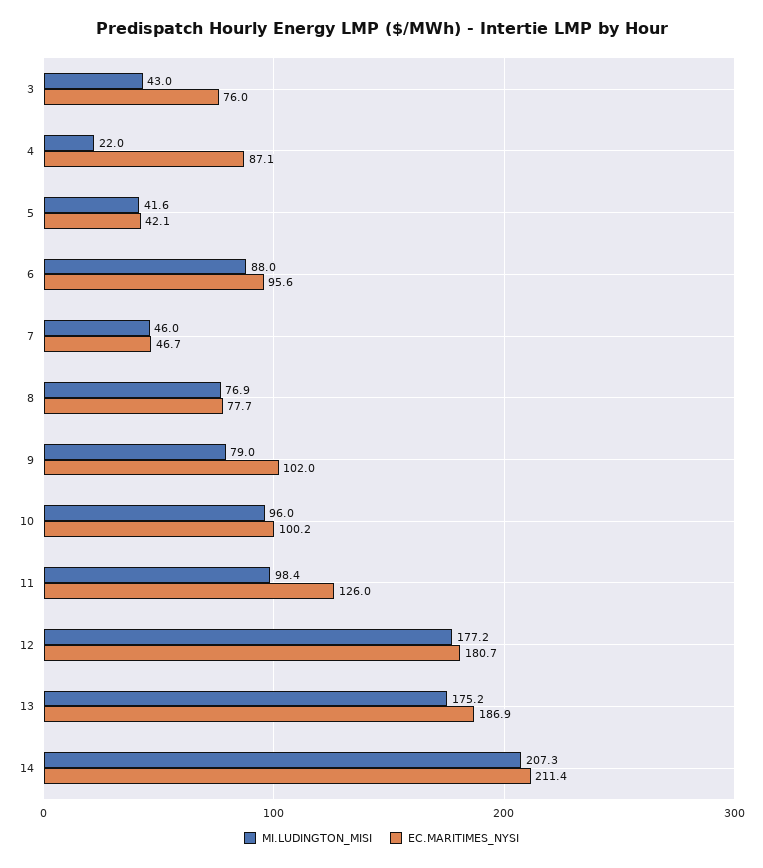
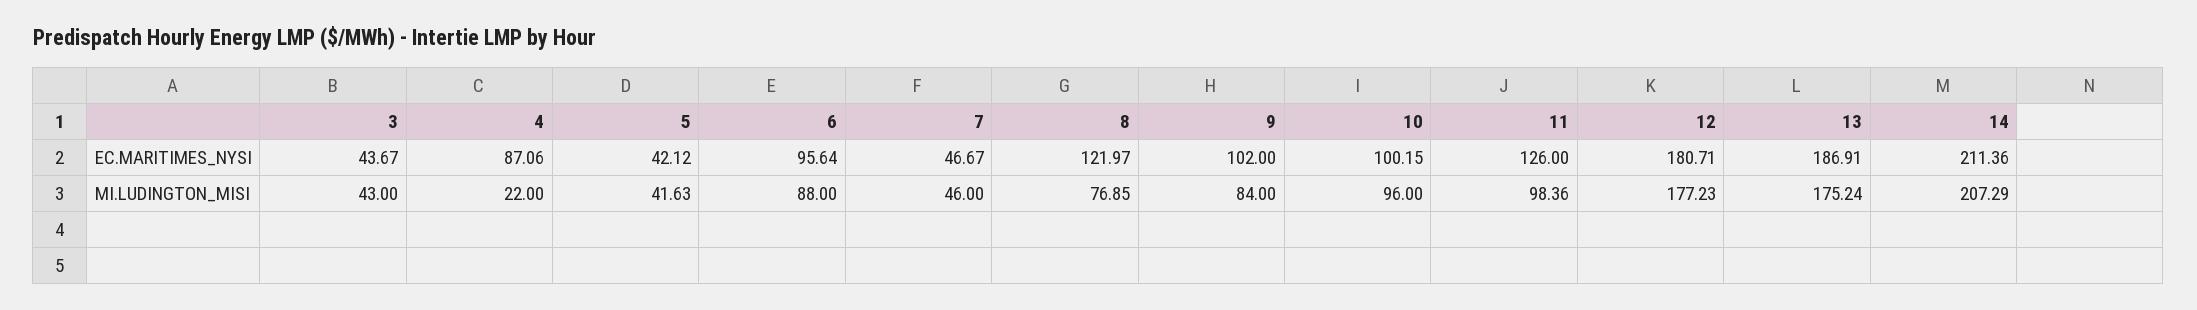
  {
    "MI.LUDINGTON_MISI": {
      "3": 43,
      "4": 22,
      "5": 41.63,
      "6": 88,
      "7": 46,
      "8": 76.85,
-     "9": 79,
+     "9": 84,
      "10": 96,
      "11": 98.36,
      "12": 177.23,
      "13": 175.24,
      "14": 207.29
    },
    "EC.MARITIMES_NYSI": {
-     "3": 76,
+     "3": 43.67,
      "4": 87.06,
      "5": 42.12,
      "6": 95.64,
      "7": 46.67,
-     "8": 77.7,
+     "8": 121.97,
      "9": 102,
      "10": 100.15,
      "11": 126,
      "12": 180.71,
      "13": 186.91,
      "14": 211.36
    }
  }

